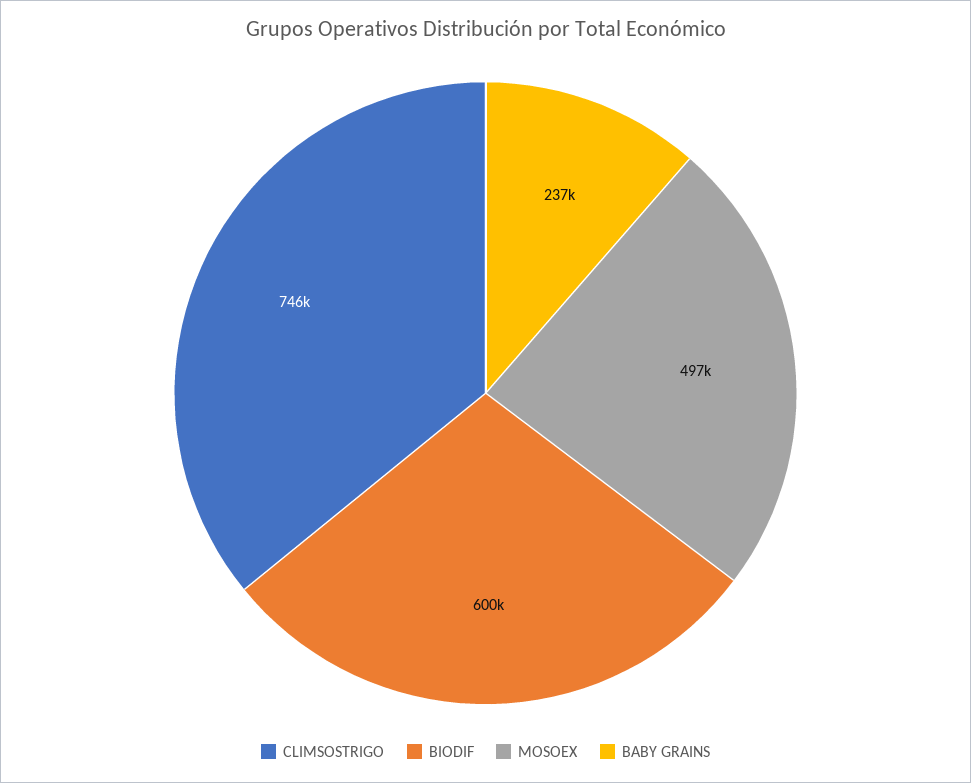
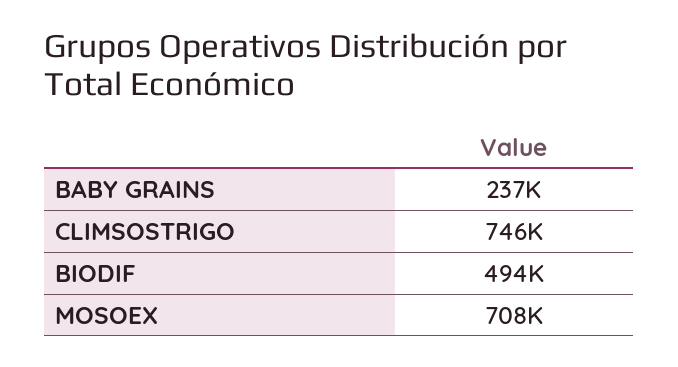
  {
    "CLIMSOSTRIGO": 746000,
-   "BIODIF": 600000,
+   "BIODIF": 494000,
-   "MOSOEX": 497000,
+   "MOSOEX": 708000,
    "BABY GRAINS": 237000
  }

